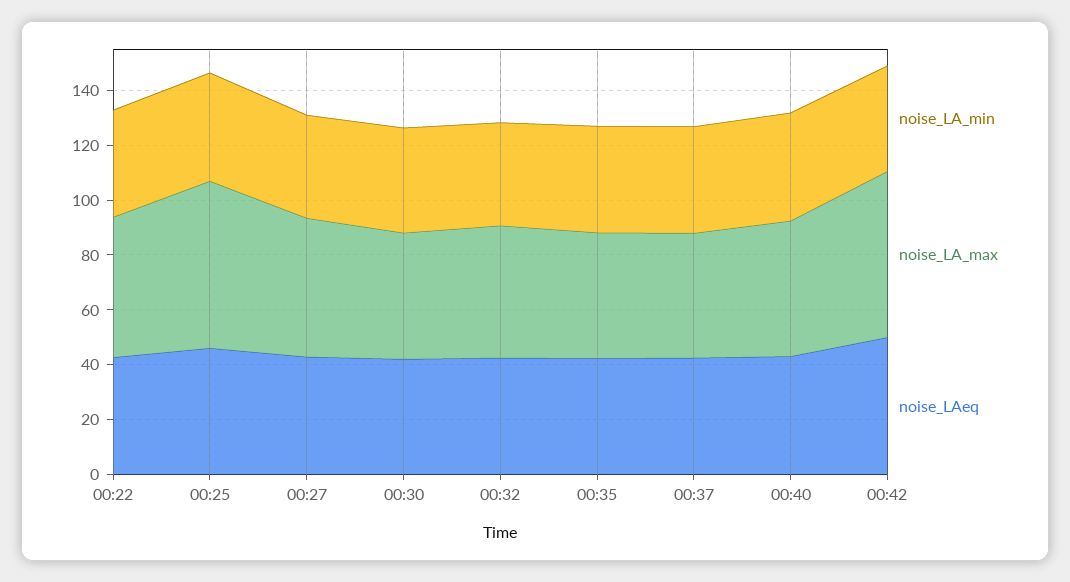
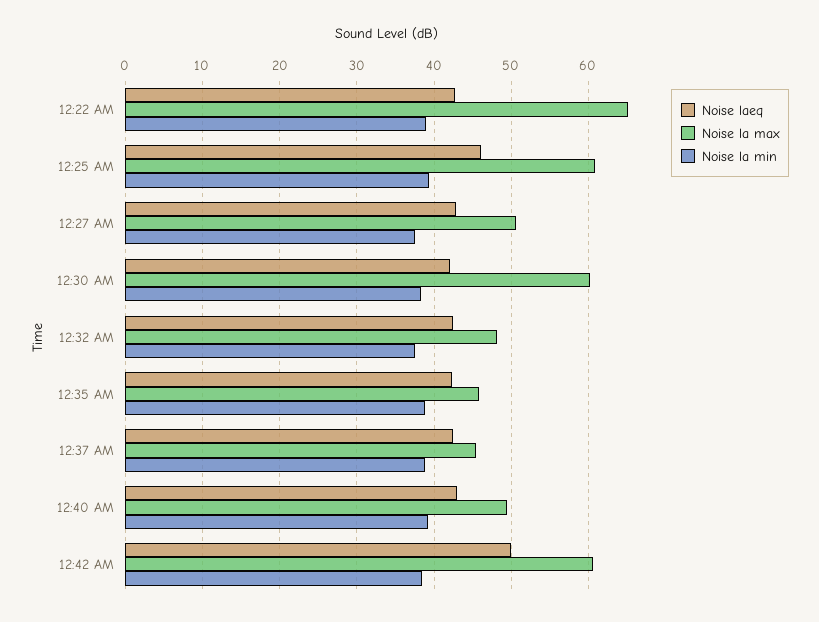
  {
    "noise_LA_min": {
      "00:22": 39,
      "00:25": 39,
      "00:27": 38,
      "00:30": 38,
      "00:32": 38,
      "00:35": 39,
      "00:37": 39,
      "00:40": 39,
      "00:42": 38
    },
    "noise_LA_max": {
-     "00:22": 50,
+     "00:22": 65,
      "00:25": 61,
      "00:27": 51,
-     "00:30": 45,
+     "00:30": 60,
      "00:32": 48,
      "00:35": 46,
      "00:37": 46,
      "00:40": 49,
      "00:42": 61
    },
    "noise_LAeq": {
      "00:22": 43,
      "00:25": 46,
      "00:27": 43,
      "00:30": 42,
      "00:32": 42,
      "00:35": 42,
      "00:37": 42,
      "00:40": 43,
      "00:42": 50
    }
  }

